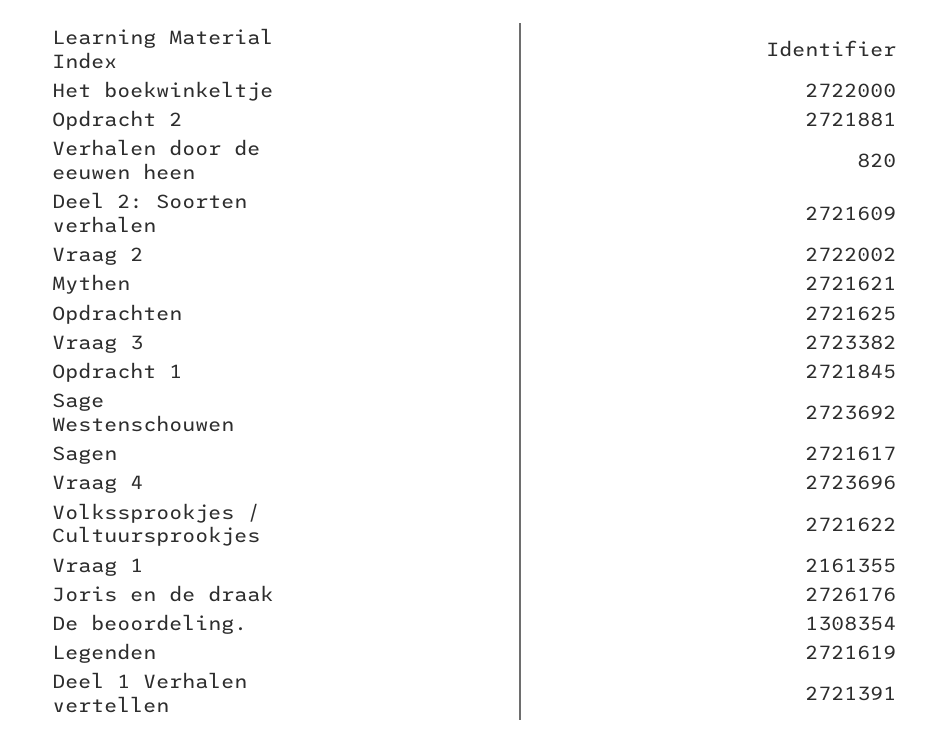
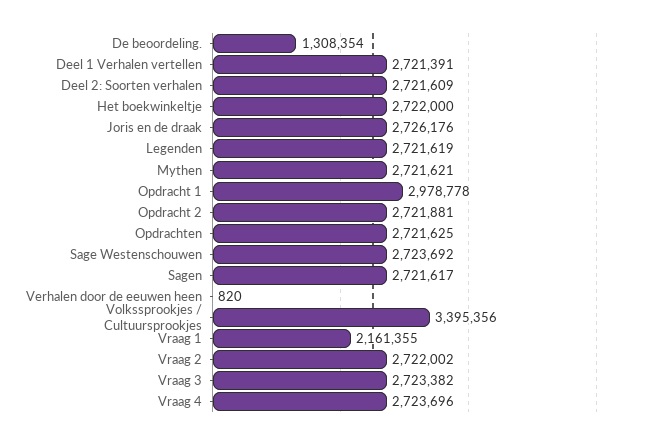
  {
    "Het boekwinkeltje": 2722000,
    "Opdracht 2": 2721881,
    "Verhalen door de eeuwen heen": 820,
    "Deel 2: Soorten verhalen": 2721609,
    "Vraag 2": 2722002,
    "Mythen": 2721621,
    "Opdrachten": 2721625,
    "Vraag 3": 2723382,
-   "Opdracht 1": 2721845,
+   "Opdracht 1": 2978778,
    "Sage Westenschouwen": 2723692,
    "Sagen": 2721617,
    "Vraag 4": 2723696,
-   "Volkssprookjes / Cultuursprookjes": 2721622,
+   "Volkssprookjes / Cultuursprookjes": 3395356,
    "Vraag 1": 2161355,
    "Joris en de draak": 2726176,
    "De beoordeling.": 1308354,
    "Legenden": 2721619,
    "Deel 1 Verhalen vertellen": 2721391
  }

